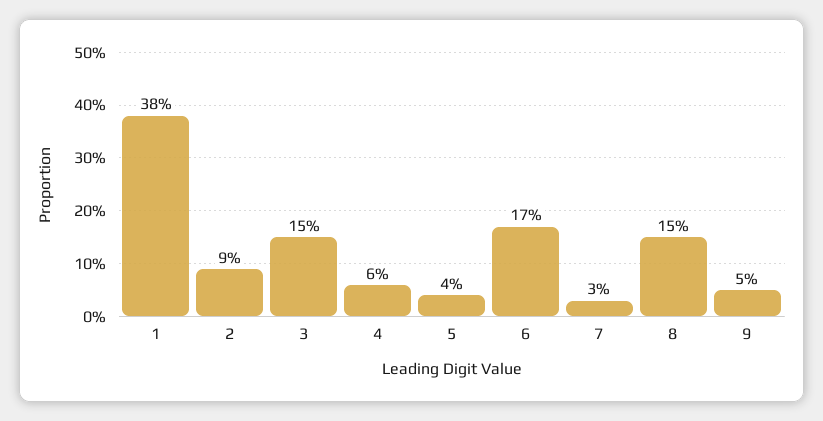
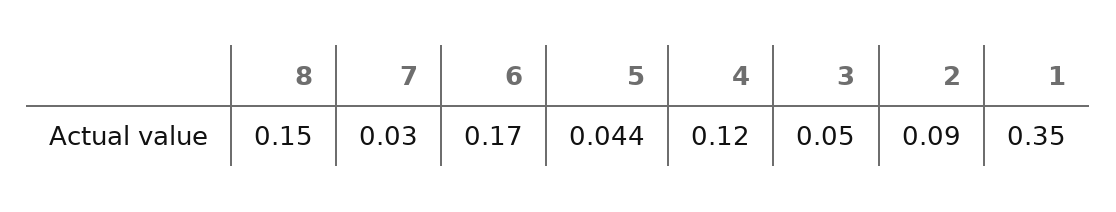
  {
-   "1": 0.38,
+   "1": 0.35,
    "2": 0.09,
-   "3": 0.15,
+   "3": 0.05,
-   "4": 0.06,
+   "4": 0.12,
    "5": 0.044,
    "6": 0.17,
    "7": 0.03,
-   "8": 0.15,
+   "8": 0.15
-   "9": 0.05
  }

